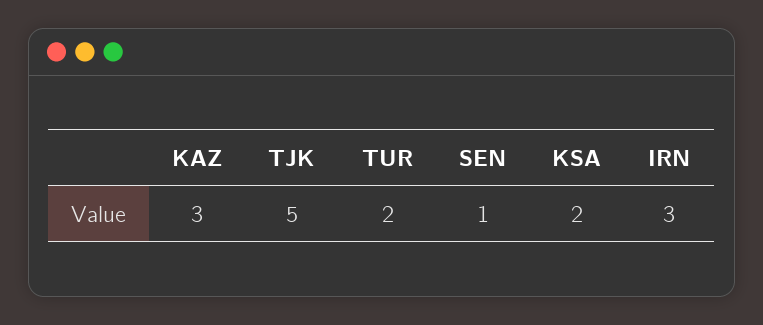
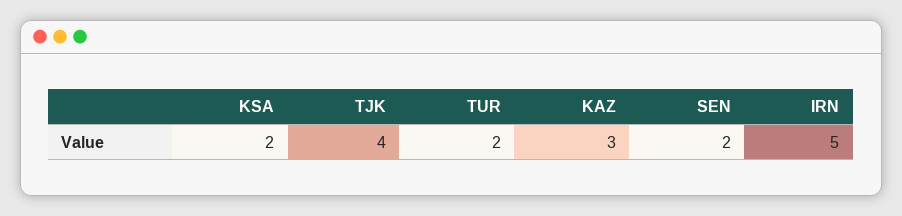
  {
    "KAZ": 3,
-   "TJK": 5,
+   "TJK": 4,
    "TUR": 2,
-   "SEN": 1,
+   "SEN": 2,
    "KSA": 2,
-   "IRN": 3
+   "IRN": 5
  }

